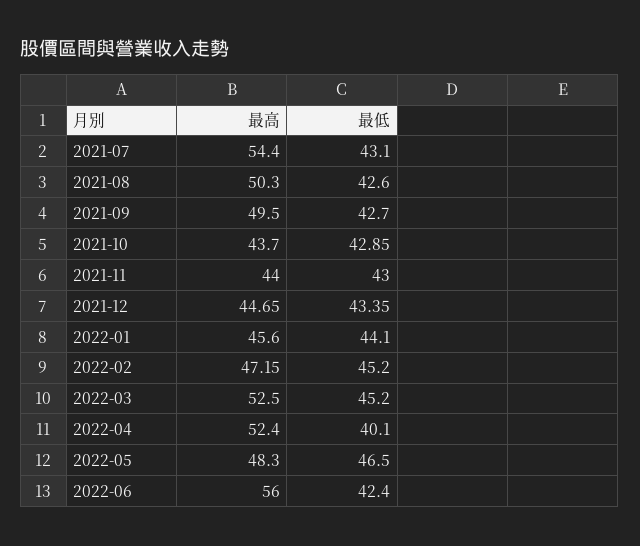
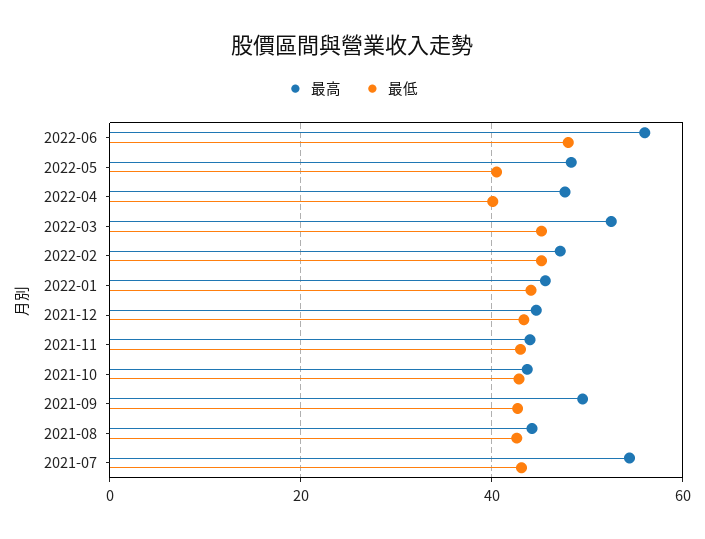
  {
    "最高": {
      "2021-07": 54.4,
-     "2021-08": 50.3,
+     "2021-08": 44,
      "2021-09": 49.5,
      "2021-10": 43.7,
      "2021-11": 44,
      "2021-12": 44.65,
      "2022-01": 45.6,
      "2022-02": 47.15,
      "2022-03": 52.5,
-     "2022-04": 52.4,
+     "2022-04": 48,
      "2022-05": 48.3,
      "2022-06": 56
    },
    "最低": {
      "2021-07": 43.1,
      "2021-08": 42.6,
      "2021-09": 42.7,
      "2021-10": 42.85,
      "2021-11": 43,
      "2021-12": 43.35,
      "2022-01": 44.1,
      "2022-02": 45.2,
      "2022-03": 45.2,
      "2022-04": 40.1,
-     "2022-05": 46.5,
+     "2022-05": 40,
-     "2022-06": 42.4
+     "2022-06": 48
    }
  }

